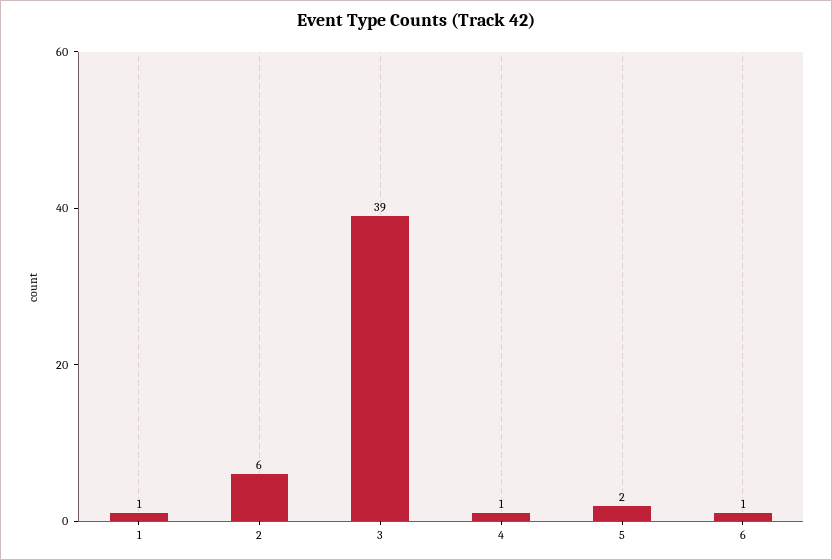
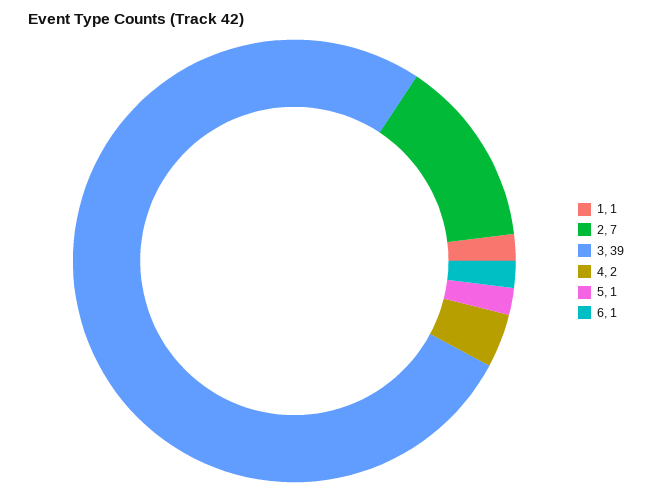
  {
    "1": 1,
-   "2": 6,
+   "2": 7,
    "3": 39,
-   "4": 1,
+   "4": 2,
-   "5": 2,
+   "5": 1,
    "6": 1
  }

